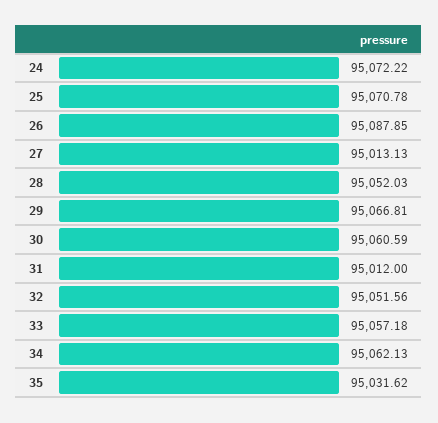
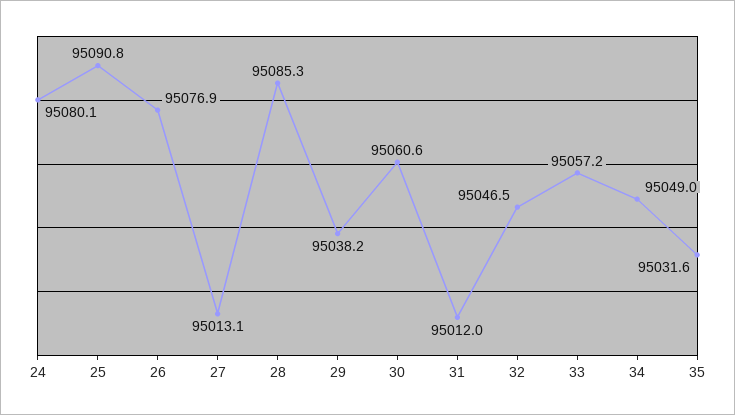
  {
-   "24": 95072.22,
+   "24": 95080.1,
-   "25": 95070.78,
+   "25": 95090.8,
-   "26": 95087.85,
+   "26": 95076.9,
    "27": 95013.13,
-   "28": 95052.03,
+   "28": 95085.3,
-   "29": 95066.81,
+   "29": 95038.2,
    "30": 95060.59,
    "31": 95012,
-   "32": 95051.56,
+   "32": 95046.5,
    "33": 95057.18,
-   "34": 95062.13,
+   "34": 95049,
    "35": 95031.62
  }

